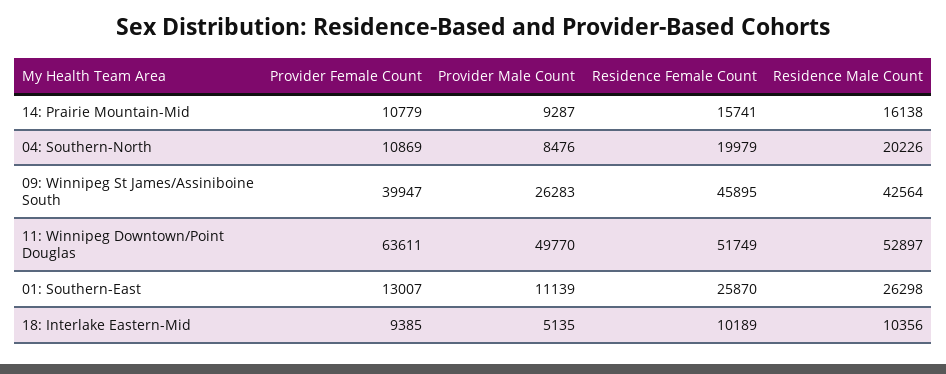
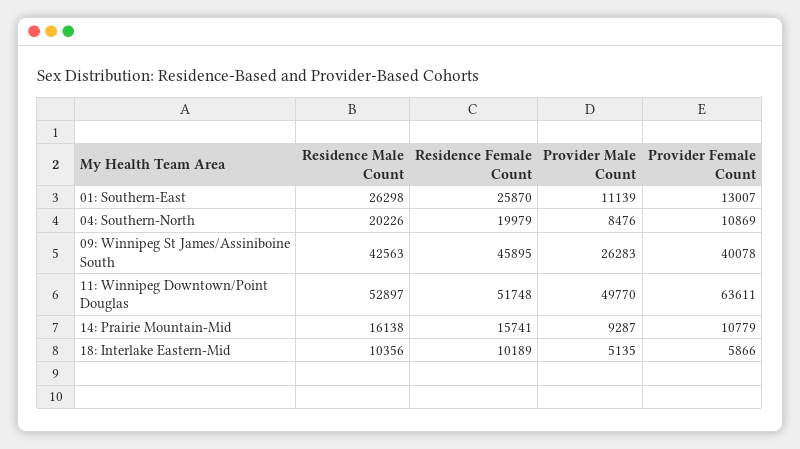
  {
    "Provider Female Count": {
      "14: Prairie Mountain-Mid": 10779,
      "04: Southern-North": 10869,
-     "09: Winnipeg St James/Assiniboine South": 39947,
+     "09: Winnipeg St James/Assiniboine South": 40078,
      "11: Winnipeg Downtown/Point Douglas": 63611,
      "01: Southern-East": 13007,
-     "18: Interlake Eastern-Mid": 9385
+     "18: Interlake Eastern-Mid": 5866
    },
    "Provider Male Count": {
      "14: Prairie Mountain-Mid": 9287,
      "04: Southern-North": 8476,
      "09: Winnipeg St James/Assiniboine South": 26283,
      "11: Winnipeg Downtown/Point Douglas": 49770,
      "01: Southern-East": 11139,
      "18: Interlake Eastern-Mid": 5135
    },
    "Residence Female Count": {
      "14: Prairie Mountain-Mid": 15741,
      "04: Southern-North": 19979,
      "09: Winnipeg St James/Assiniboine South": 45895,
-     "11: Winnipeg Downtown/Point Douglas": 51749,
+     "11: Winnipeg Downtown/Point Douglas": 51748,
      "01: Southern-East": 25870,
      "18: Interlake Eastern-Mid": 10189
    },
    "Residence Male Count": {
      "14: Prairie Mountain-Mid": 16138,
      "04: Southern-North": 20226,
-     "09: Winnipeg St James/Assiniboine South": 42564,
+     "09: Winnipeg St James/Assiniboine South": 42563,
      "11: Winnipeg Downtown/Point Douglas": 52897,
      "01: Southern-East": 26298,
      "18: Interlake Eastern-Mid": 10356
    }
  }

